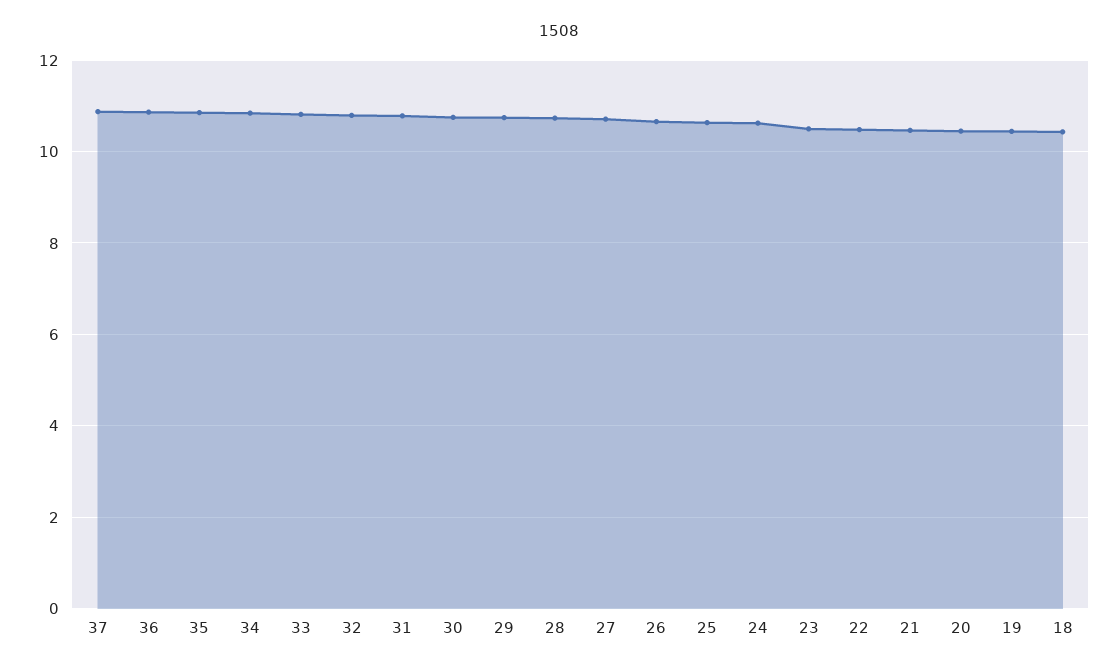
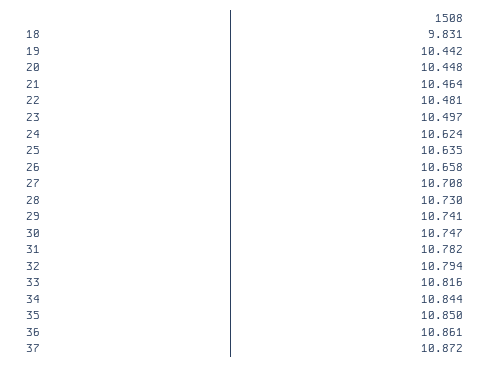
  {
    "37": 10.872,
    "36": 10.861,
    "35": 10.85,
    "34": 10.844,
    "33": 10.816,
    "32": 10.794,
    "31": 10.782,
    "30": 10.747,
    "29": 10.741,
    "28": 10.73,
    "27": 10.708,
    "26": 10.658,
    "25": 10.635,
    "24": 10.624,
    "23": 10.497,
    "22": 10.481,
    "21": 10.464,
    "20": 10.448,
    "19": 10.442,
-   "18": 10.4
+   "18": 9.831
  }

